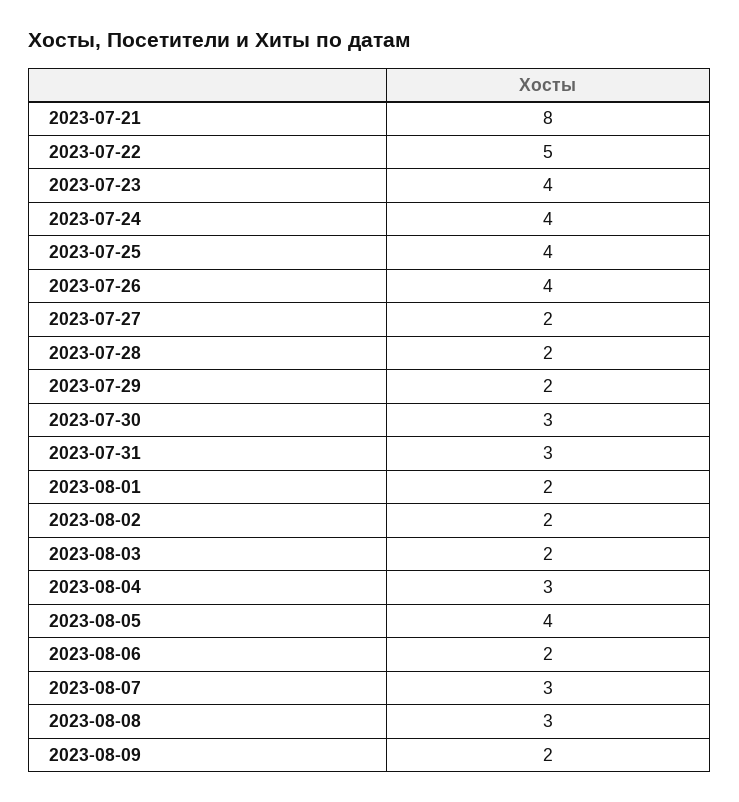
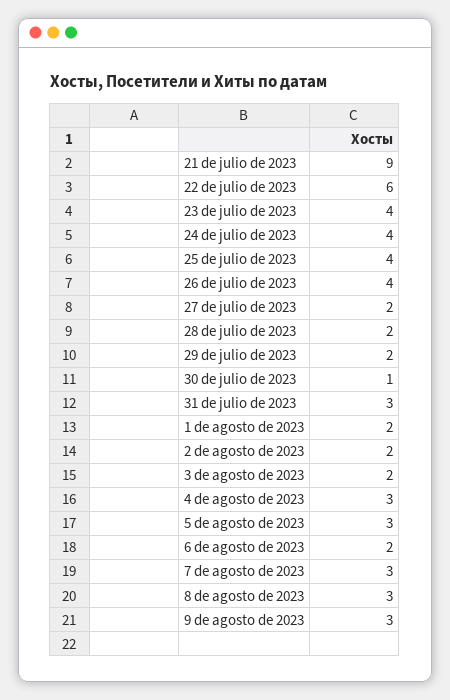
  {
-   "2023-07-21": 8,
+   "2023-07-21": 9,
-   "2023-07-22": 5,
+   "2023-07-22": 6,
    "2023-07-23": 4,
    "2023-07-24": 4,
    "2023-07-25": 4,
    "2023-07-26": 4,
    "2023-07-27": 2,
    "2023-07-28": 2,
    "2023-07-29": 2,
-   "2023-07-30": 3,
+   "2023-07-30": 1,
    "2023-07-31": 3,
    "2023-08-01": 2,
    "2023-08-02": 2,
    "2023-08-03": 2,
    "2023-08-04": 3,
-   "2023-08-05": 4,
+   "2023-08-05": 3,
    "2023-08-06": 2,
    "2023-08-07": 3,
    "2023-08-08": 3,
-   "2023-08-09": 2
+   "2023-08-09": 3
  }

